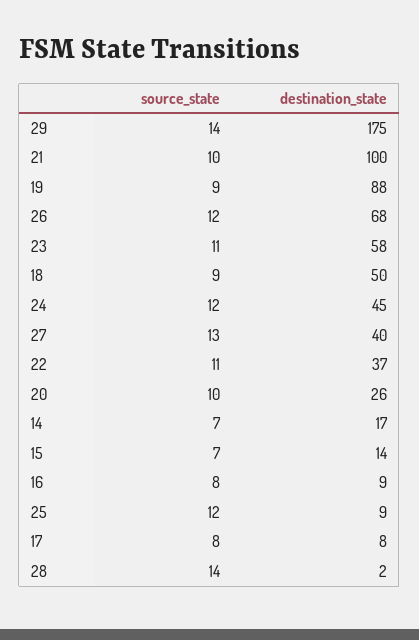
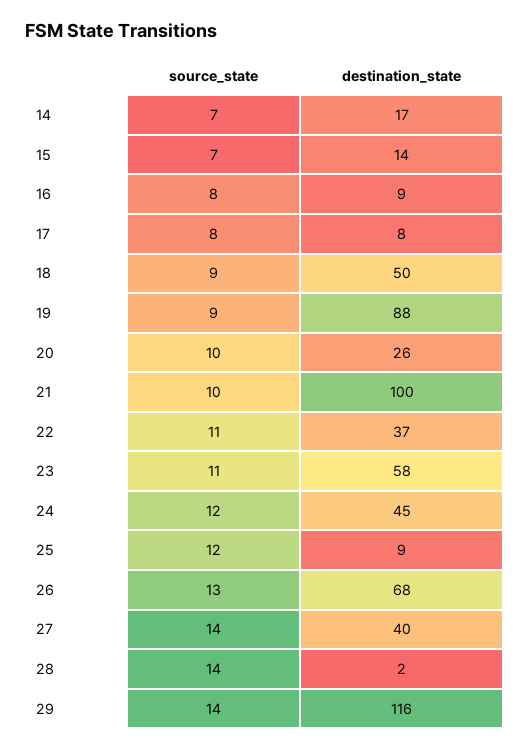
  {
    "source_state": {
      "29": 14,
      "21": 10,
      "19": 9,
-     "26": 12,
+     "26": 13,
      "23": 11,
      "18": 9,
      "24": 12,
-     "27": 13,
+     "27": 14,
      "22": 11,
      "20": 10,
      "14": 7,
      "15": 7,
      "16": 8,
      "25": 12,
      "17": 8,
      "28": 14
    },
    "destination_state": {
-     "29": 175,
+     "29": 116,
      "21": 100,
      "19": 88,
      "26": 68,
      "23": 58,
      "18": 50,
      "24": 45,
      "27": 40,
      "22": 37,
      "20": 26,
      "14": 17,
      "15": 14,
      "16": 9,
      "25": 9,
      "17": 8,
      "28": 2
    }
  }

